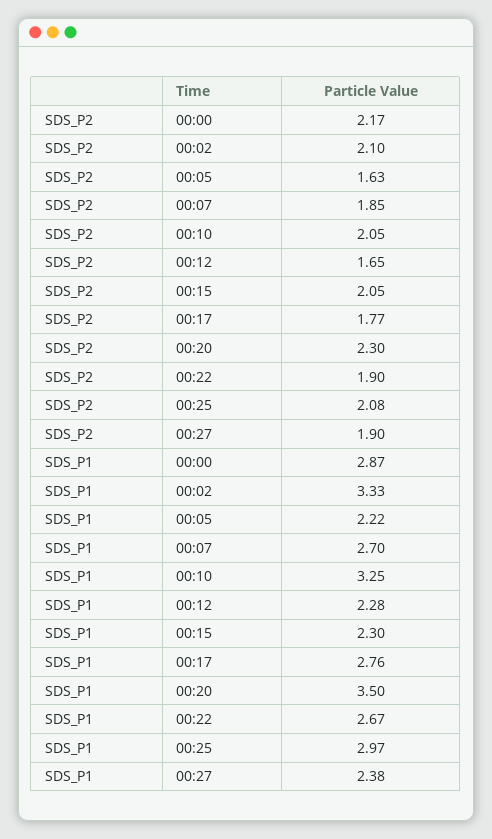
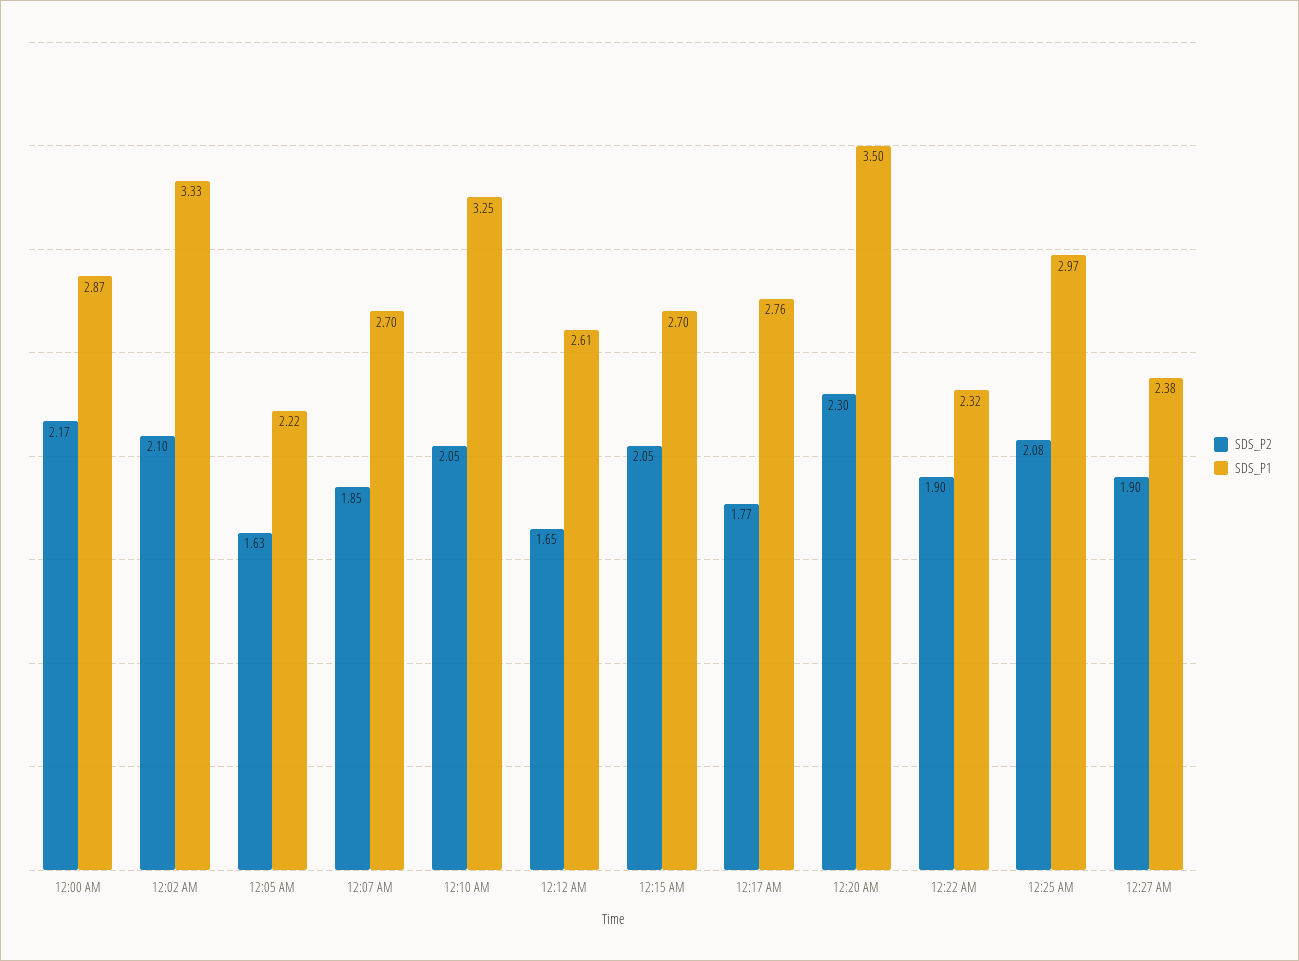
  {
    "SDS_P2": {
      "00:00": 2.17,
      "00:02": 2.1,
      "00:05": 1.63,
      "00:07": 1.85,
      "00:10": 2.05,
      "00:12": 1.65,
      "00:15": 2.05,
      "00:17": 1.77,
      "00:20": 2.3,
      "00:22": 1.9,
      "00:25": 2.08,
      "00:27": 1.9
    },
    "SDS_P1": {
      "00:00": 2.87,
      "00:02": 3.33,
      "00:05": 2.22,
      "00:07": 2.7,
      "00:10": 3.25,
-     "00:12": 2.28,
+     "00:12": 2.61,
-     "00:15": 2.3,
+     "00:15": 2.7,
      "00:17": 2.76,
      "00:20": 3.5,
-     "00:22": 2.67,
+     "00:22": 2.32,
      "00:25": 2.97,
      "00:27": 2.38
    }
  }

